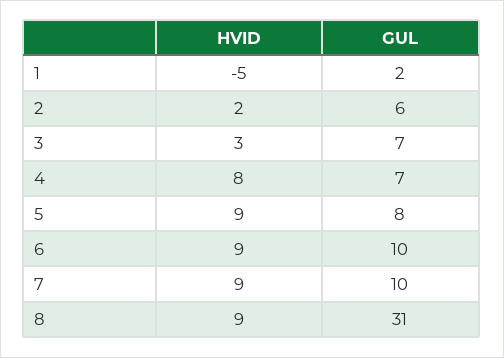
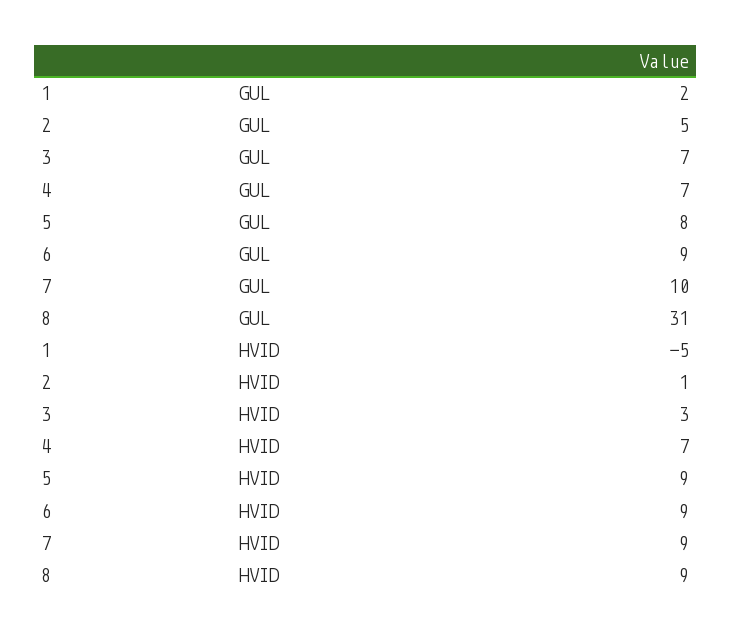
  {
    "HVID": {
      "1": -5,
-     "2": 2,
+     "2": 1,
      "3": 3,
-     "4": 8,
+     "4": 7,
      "5": 9,
      "6": 9,
      "7": 9,
      "8": 9
    },
    "GUL": {
      "1": 2,
-     "2": 6,
+     "2": 5,
      "3": 7,
      "4": 7,
      "5": 8,
-     "6": 10,
+     "6": 9,
      "7": 10,
      "8": 31
    }
  }

